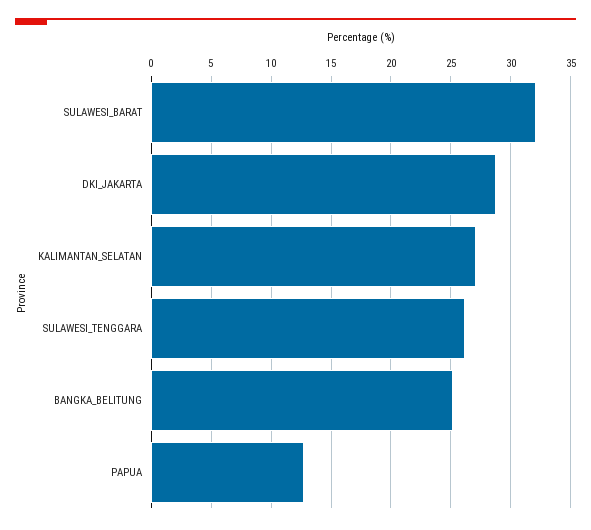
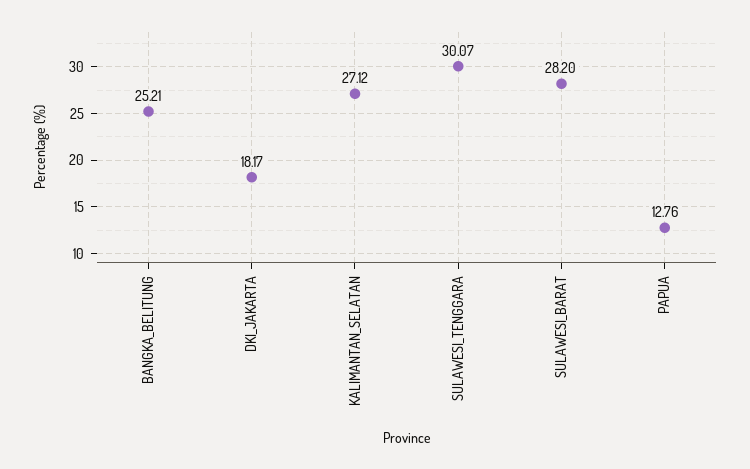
  {
-   "SULAWESI_BARAT": 32,
+   "SULAWESI_BARAT": 28.2,
-   "DKI_JAKARTA": 29,
+   "DKI_JAKARTA": 18.17,
    "KALIMANTAN_SELATAN": 27.12,
-   "SULAWESI_TENGGARA": 26,
+   "SULAWESI_TENGGARA": 30.07,
    "BANGKA_BELITUNG": 25.21,
    "PAPUA": 12.76
  }

